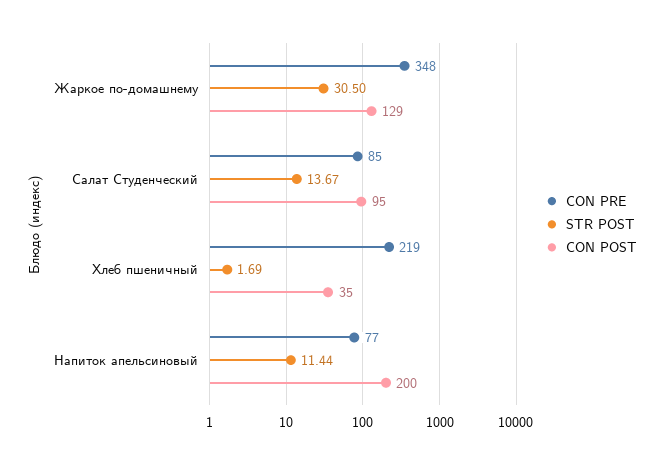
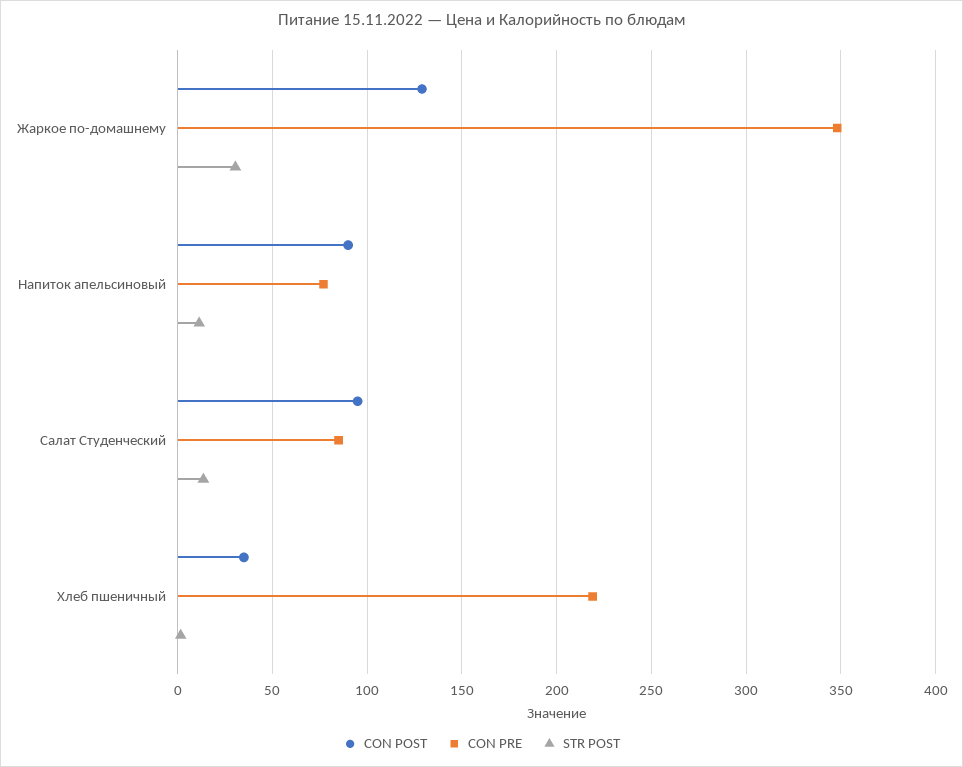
  {
    "CON PRE": {
      "Жаркое по-домашнему": 348,
      "Салат Студенческий": 85,
      "Хлеб пшеничный": 219,
      "Напиток апельсиновый": 77
    },
    "STR POST": {
      "Жаркое по-домашнему": 30.5,
      "Салат Студенческий": 13.67,
      "Хлеб пшеничный": 1.69,
      "Напиток апельсиновый": 11.44
    },
    "CON POST": {
      "Жаркое по-домашнему": 129,
      "Салат Студенческий": 95,
      "Хлеб пшеничный": 35,
-     "Напиток апельсиновый": 200
+     "Напиток апельсиновый": 90
    }
  }

